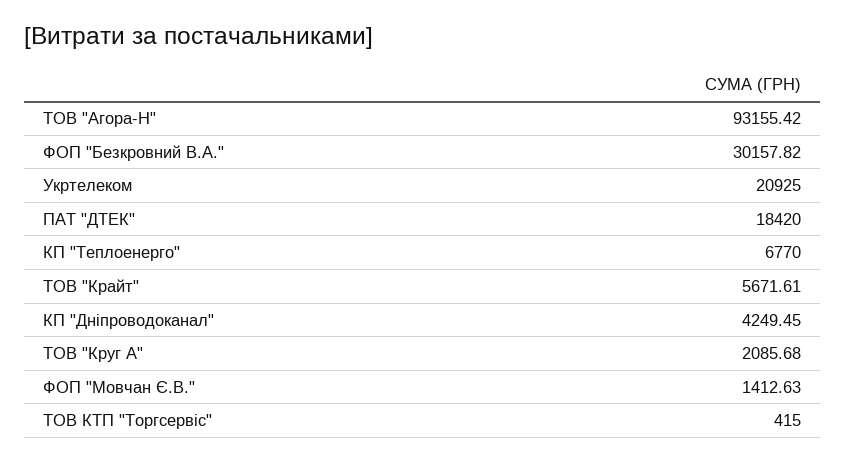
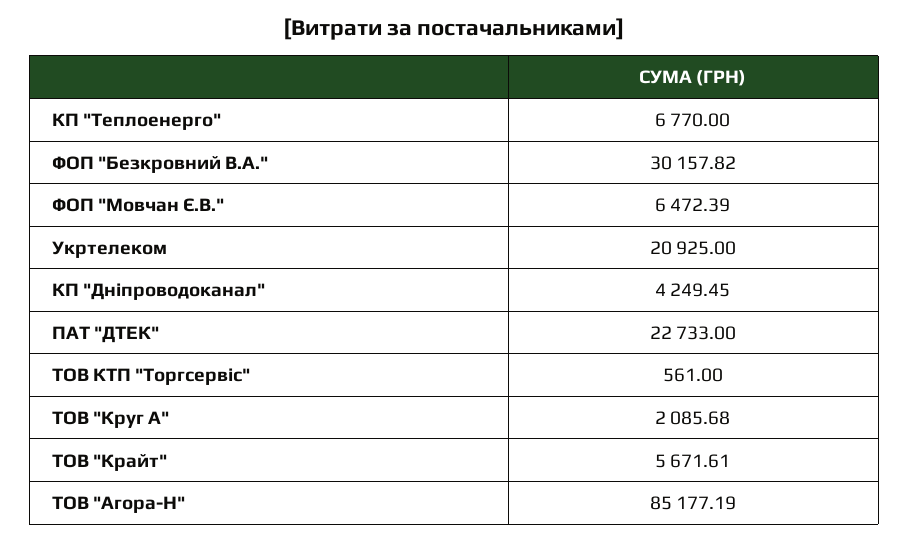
  {
-   "ТОВ \"Агора-Н\"": 93155.42,
+   "ТОВ \"Агора-Н\"": 85177.19,
    "ФОП \"Безкровний В.А.\"": 30157.82,
    "Укртелеком": 20925,
-   "ПАТ \"ДТЕК\"": 18420,
+   "ПАТ \"ДТЕК\"": 22733,
    "КП \"Теплоенерго\"": 6770,
    "ТОВ \"Крайт\"": 5671.61,
    "КП \"Дніпроводоканал\"": 4249.45,
    "ТОВ \"Круг А\"": 2085.68,
-   "ФОП \"Мовчан Є.В.\"": 1412.63,
+   "ФОП \"Мовчан Є.В.\"": 6472.39,
-   "ТОВ КТП \"Торгсервіс\"": 415
+   "ТОВ КТП \"Торгсервіс\"": 561
  }

